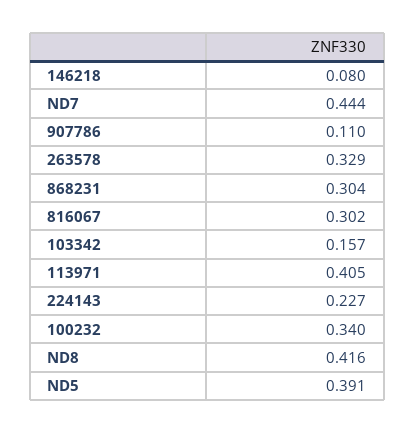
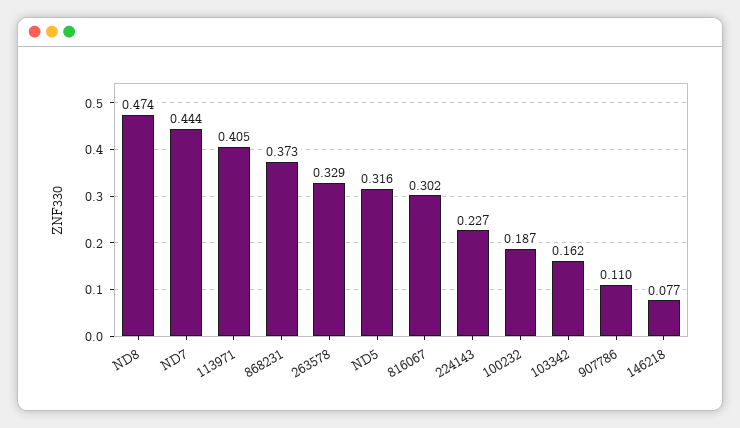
  {
-   "146218": 0.08,
+   "146218": 0.077,
    "ND7": 0.444,
    "907786": 0.11,
    "263578": 0.329,
-   "868231": 0.304,
+   "868231": 0.373,
    "816067": 0.302,
-   "103342": 0.157,
+   "103342": 0.162,
    "113971": 0.405,
    "224143": 0.227,
-   "100232": 0.34,
+   "100232": 0.187,
-   "ND8": 0.416,
+   "ND8": 0.474,
-   "ND5": 0.391
+   "ND5": 0.316
  }

